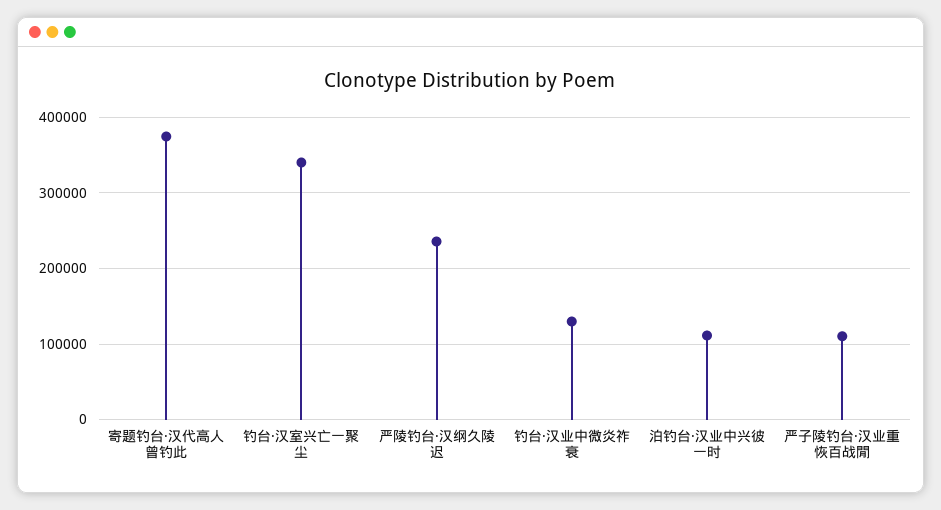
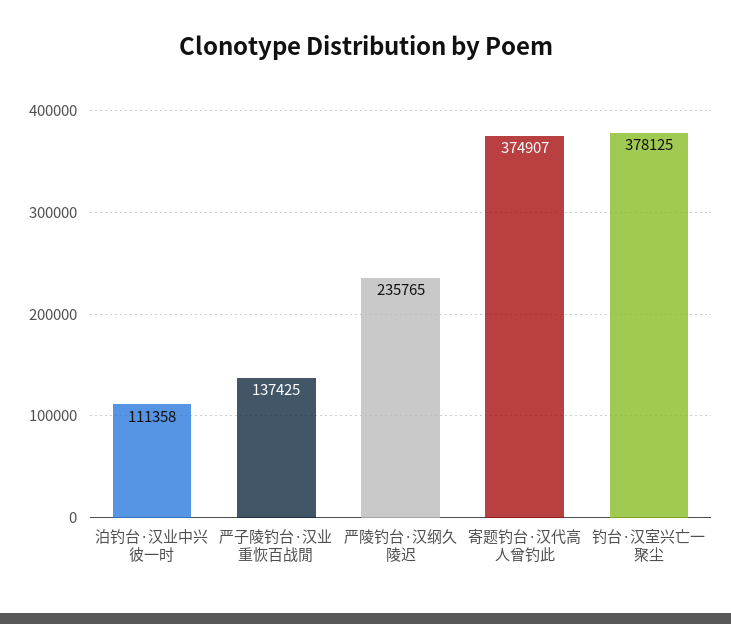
  {
    "寄题钓台·汉代高人曾钓此": 374907,
-   "钓台·汉室兴亡一聚尘": 340000,
+   "钓台·汉室兴亡一聚尘": 378125,
    "严陵钓台·汉纲久陵迟": 235765,
-   "钓台·汉业中微炎祚衰": 130000,
    "泊钓台·汉业中兴彼一时": 111358,
-   "严子陵钓台·汉业重恢百战閒": 110000
+   "严子陵钓台·汉业重恢百战閒": 137425
  }

